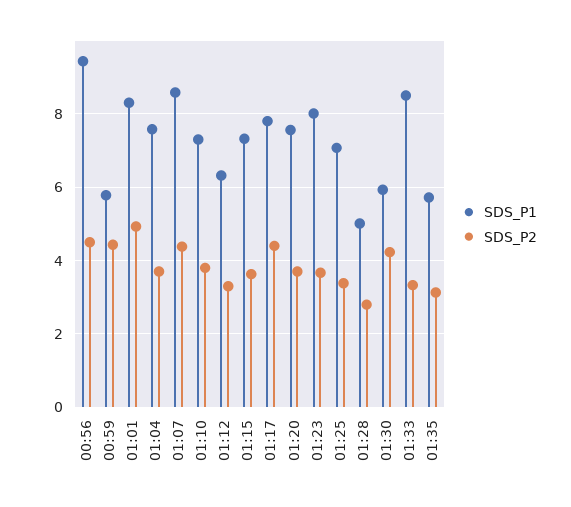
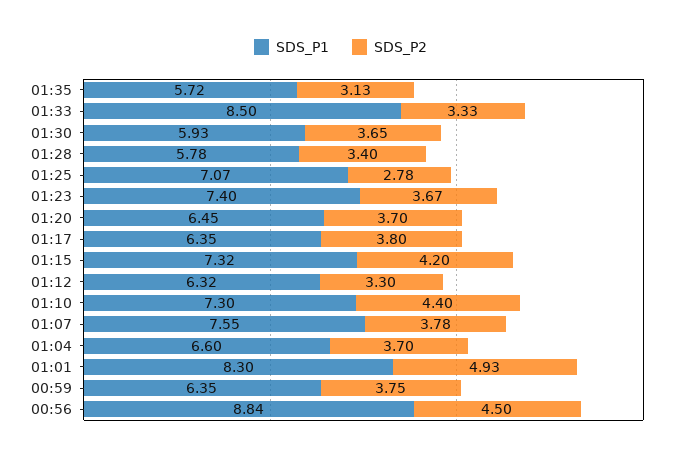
  {
    "SDS_P1": {
-     "00:56": 9.4,
+     "00:56": 8.84,
-     "00:59": 5.8,
+     "00:59": 6.35,
      "01:01": 8.3,
-     "01:04": 7.6,
+     "01:04": 6.6,
-     "01:07": 8.6,
+     "01:07": 7.55,
      "01:10": 7.3,
      "01:12": 6.32,
      "01:15": 7.32,
-     "01:17": 7.8,
+     "01:17": 6.35,
-     "01:20": 7.6,
+     "01:20": 6.45,
-     "01:23": 8,
+     "01:23": 7.4,
      "01:25": 7.07,
-     "01:28": 5,
+     "01:28": 5.78,
      "01:30": 5.93,
      "01:33": 8.5,
      "01:35": 5.72
    },
    "SDS_P2": {
      "00:56": 4.5,
-     "00:59": 4.4,
+     "00:59": 3.75,
      "01:01": 4.93,
      "01:04": 3.7,
-     "01:07": 4.4,
+     "01:07": 3.78,
-     "01:10": 3.8,
+     "01:10": 4.4,
      "01:12": 3.3,
-     "01:15": 3.6,
+     "01:15": 4.2,
-     "01:17": 4.4,
+     "01:17": 3.8,
      "01:20": 3.7,
      "01:23": 3.67,
-     "01:25": 3.4,
+     "01:25": 2.78,
-     "01:28": 2.8,
+     "01:28": 3.4,
-     "01:30": 4.2,
+     "01:30": 3.65,
      "01:33": 3.33,
      "01:35": 3.13
    }
  }

